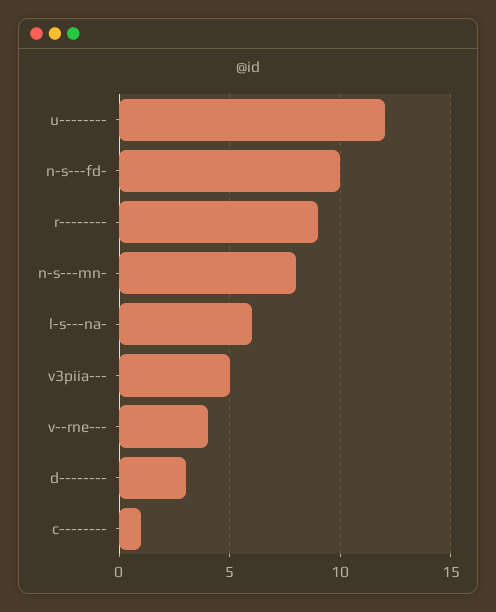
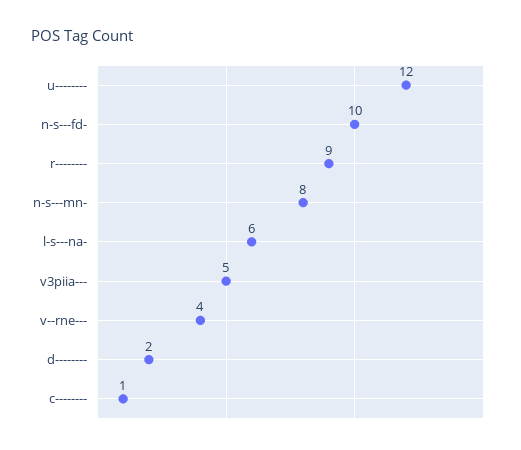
  {
    "u--------": 12,
    "n-s---fd-": 10,
    "r--------": 9,
    "n-s---mn-": 8,
    "l-s---na-": 6,
    "v3piia---": 5,
    "v--rne---": 4,
-   "d--------": 3,
+   "d--------": 2,
    "c--------": 1
  }

